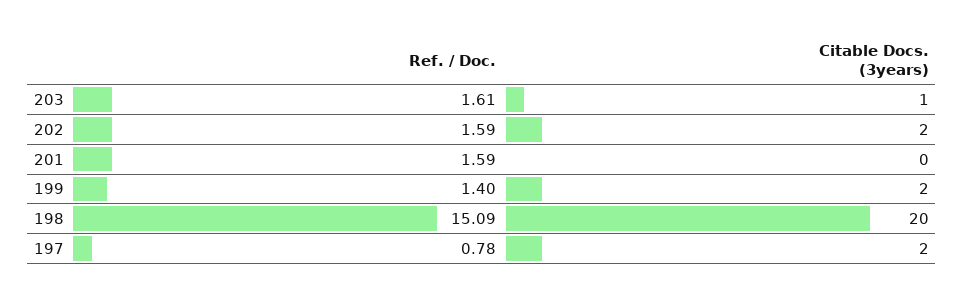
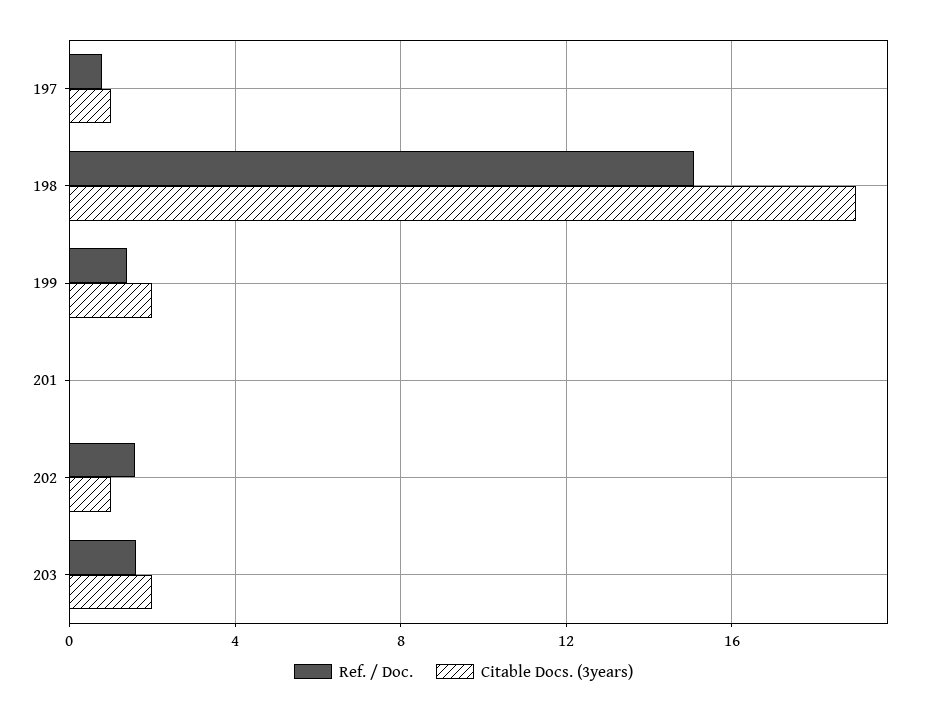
  {
    "Ref. / Doc.": {
      "203": 1.61,
      "202": 1.59,
-     "201": 1.59,
+     "201": 0,
      "199": 1.4,
      "198": 15.09,
      "197": 0.78
    },
    "Citable Docs. (3years)": {
-     "203": 1,
+     "203": 2,
-     "202": 2,
+     "202": 1,
      "201": 0,
      "199": 2,
-     "198": 20,
+     "198": 19,
-     "197": 2
+     "197": 1
    }
  }

